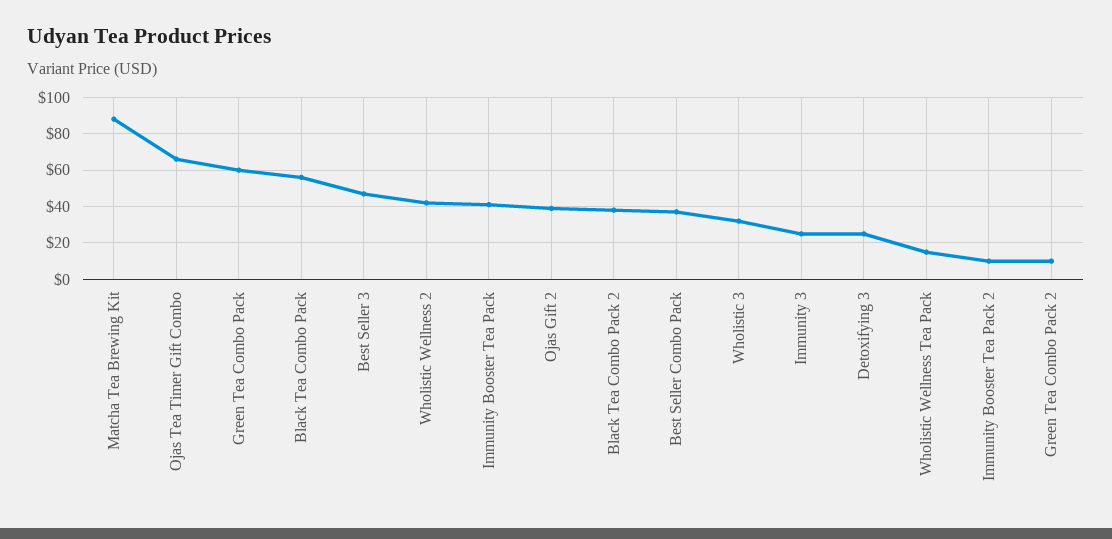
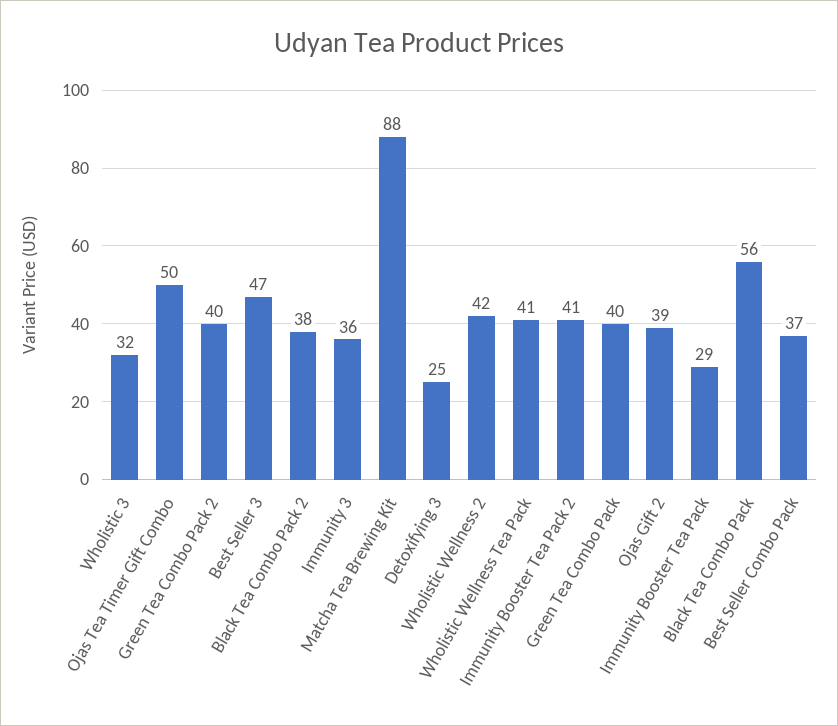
  {
    "Matcha Tea Brewing Kit": 88,
-   "Ojas Tea Timer Gift Combo": 65,
+   "Ojas Tea Timer Gift Combo": 50,
-   "Green Tea Combo Pack": 60,
+   "Green Tea Combo Pack": 40,
    "Black Tea Combo Pack": 56,
    "Best Seller 3": 47,
    "Wholistic Wellness 2": 42,
-   "Immunity Booster Tea Pack": 40,
+   "Immunity Booster Tea Pack": 29,
    "Ojas Gift 2": 39,
    "Black Tea Combo Pack 2": 38,
    "Best Seller Combo Pack": 37,
    "Wholistic 3": 32,
-   "Immunity 3": 25,
+   "Immunity 3": 36,
    "Detoxifying 3": 25,
-   "Wholistic Wellness Tea Pack": 15,
+   "Wholistic Wellness Tea Pack": 41,
-   "Immunity Booster Tea Pack 2": 10,
+   "Immunity Booster Tea Pack 2": 41,
-   "Green Tea Combo Pack 2": 10
+   "Green Tea Combo Pack 2": 40
  }

